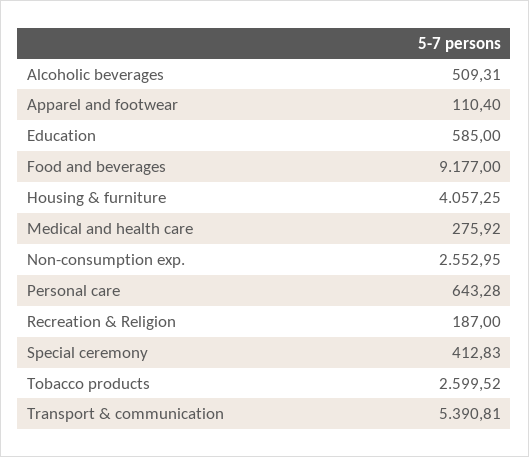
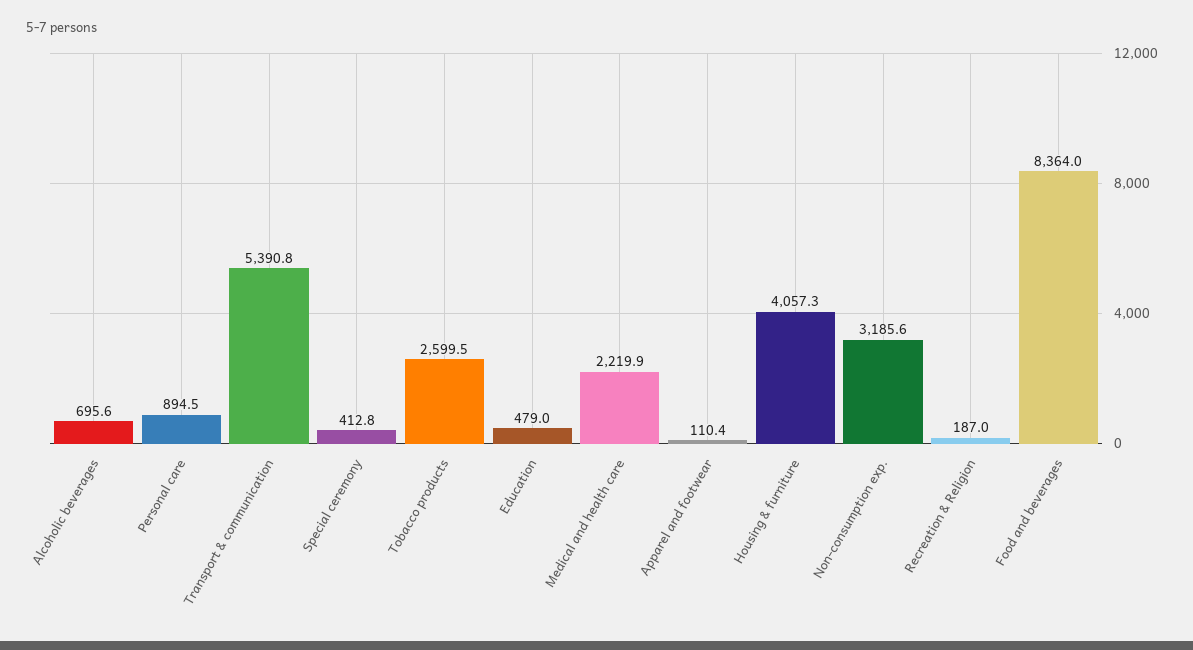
  {
-   "Alcoholic beverages": 509.31,
+   "Alcoholic beverages": 695.6,
    "Apparel and footwear": 110.4,
-   "Education": 585,
+   "Education": 479,
-   "Food and beverages": 9177,
+   "Food and beverages": 8364,
    "Housing & furniture": 4057.25,
-   "Medical and health care": 275.92,
+   "Medical and health care": 2219.9,
-   "Non-consumption exp.": 2552.95,
+   "Non-consumption exp.": 3185.6,
-   "Personal care": 643.28,
+   "Personal care": 894.5,
    "Recreation & Religion": 187,
    "Special ceremony": 412.83,
    "Tobacco products": 2599.52,
    "Transport & communication": 5390.81
  }

